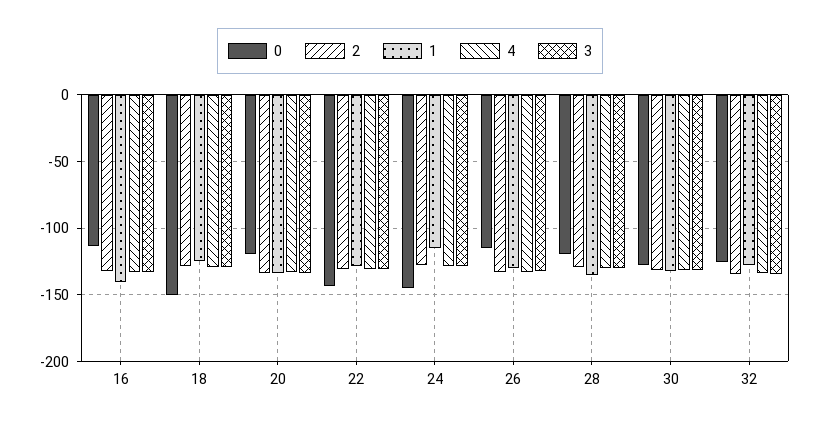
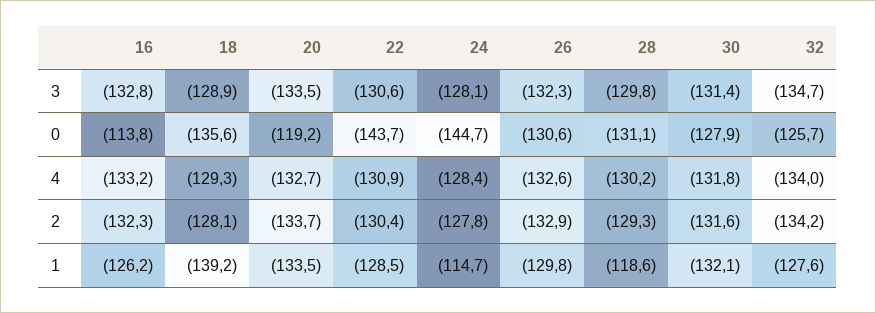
  {
    "0": {
      "16": -113.8,
-     "18": -150,
+     "18": -135.6,
      "20": -119.2,
      "22": -143.7,
      "24": -144.7,
-     "26": -115,
+     "26": -130.6,
-     "28": -120,
+     "28": -131.1,
      "30": -127.9,
      "32": -125.7
    },
    "2": {
      "16": -132.3,
      "18": -128.1,
      "20": -133.7,
      "22": -130.4,
      "24": -127.8,
      "26": -132.9,
      "28": -129.3,
      "30": -131.6,
      "32": -134.2
    },
    "1": {
-     "16": -140,
+     "16": -126.2,
-     "18": -125,
+     "18": -139.2,
      "20": -133.5,
      "22": -128.5,
      "24": -114.7,
      "26": -129.8,
-     "28": -135,
+     "28": -118.6,
      "30": -132.1,
      "32": -127.6
    },
    "4": {
      "16": -133.2,
      "18": -129.3,
      "20": -132.7,
      "22": -130.9,
      "24": -128.4,
      "26": -132.6,
      "28": -130.2,
      "30": -131.8,
      "32": -134
    },
    "3": {
      "16": -132.8,
      "18": -128.9,
      "20": -133.5,
      "22": -130.6,
      "24": -128.1,
      "26": -132.3,
      "28": -129.8,
      "30": -131.4,
      "32": -134.7
    }
  }

